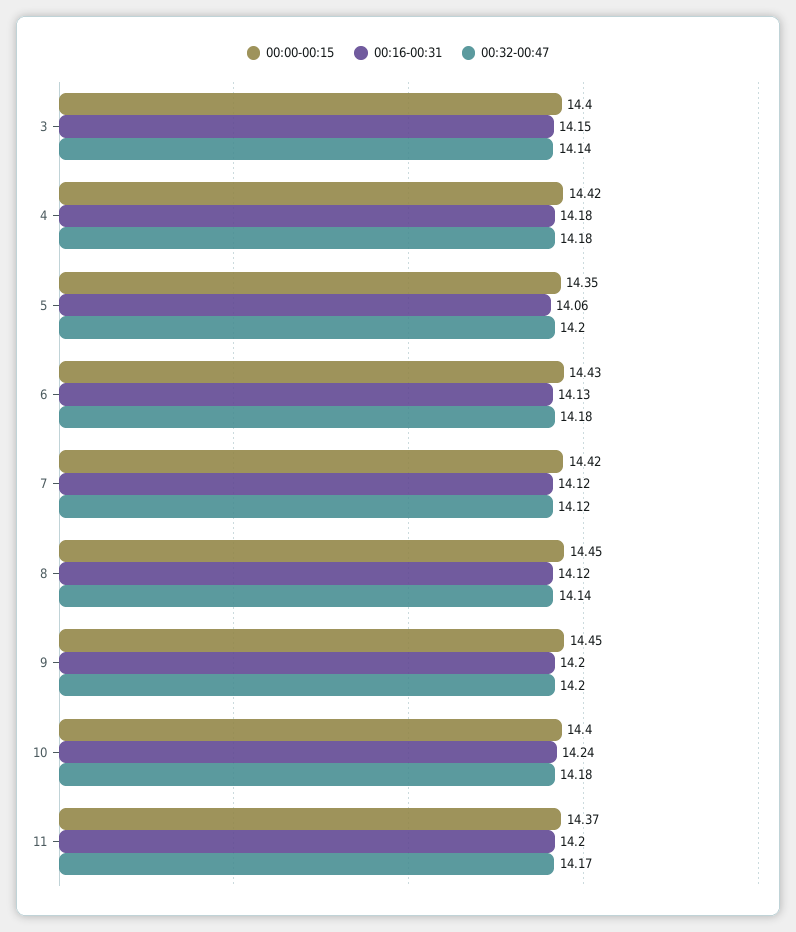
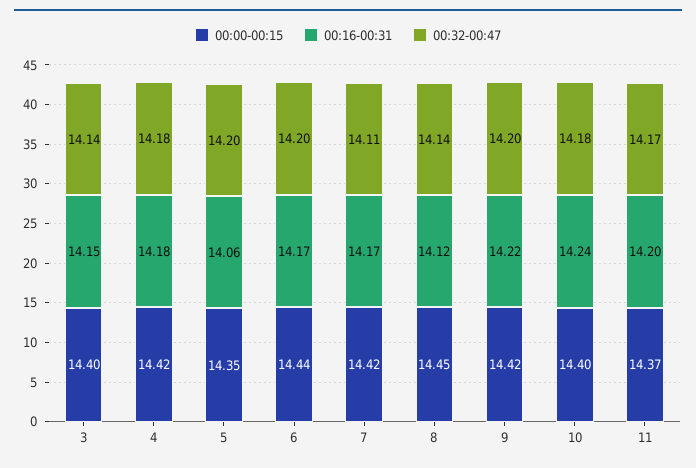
  {
    "00:00-00:15": {
      "3": 14.4,
      "4": 14.42,
      "5": 14.35,
-     "6": 14.43,
+     "6": 14.44,
      "7": 14.42,
      "8": 14.45,
-     "9": 14.45,
+     "9": 14.42,
      "10": 14.4,
      "11": 14.37
    },
    "00:16-00:31": {
      "3": 14.15,
      "4": 14.18,
      "5": 14.06,
-     "6": 14.13,
+     "6": 14.17,
-     "7": 14.12,
+     "7": 14.17,
      "8": 14.12,
-     "9": 14.2,
+     "9": 14.22,
      "10": 14.24,
      "11": 14.2
    },
    "00:32-00:47": {
      "3": 14.14,
      "4": 14.18,
      "5": 14.2,
-     "6": 14.18,
+     "6": 14.2,
-     "7": 14.12,
+     "7": 14.11,
      "8": 14.14,
      "9": 14.2,
      "10": 14.18,
      "11": 14.17
    }
  }

